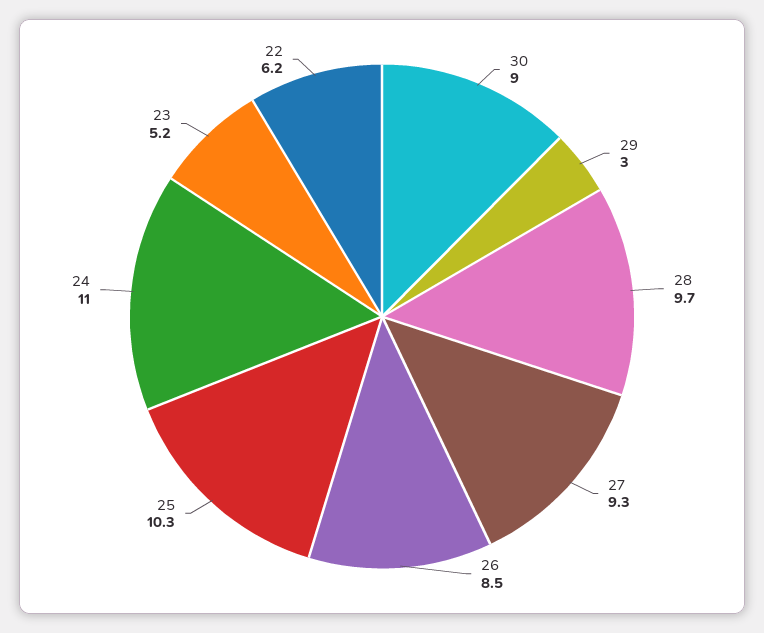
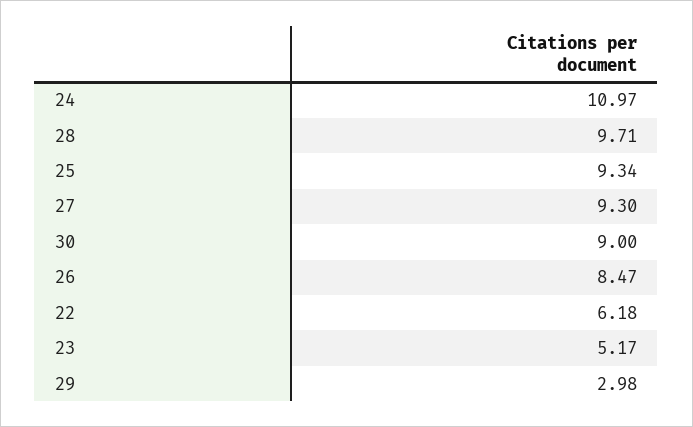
  {
    "30": 9,
    "29": 2.98,
    "28": 9.71,
    "27": 9.3,
    "26": 8.47,
-   "25": 10.3,
+   "25": 9.34,
    "24": 10.97,
    "23": 5.17,
    "22": 6.18
  }

